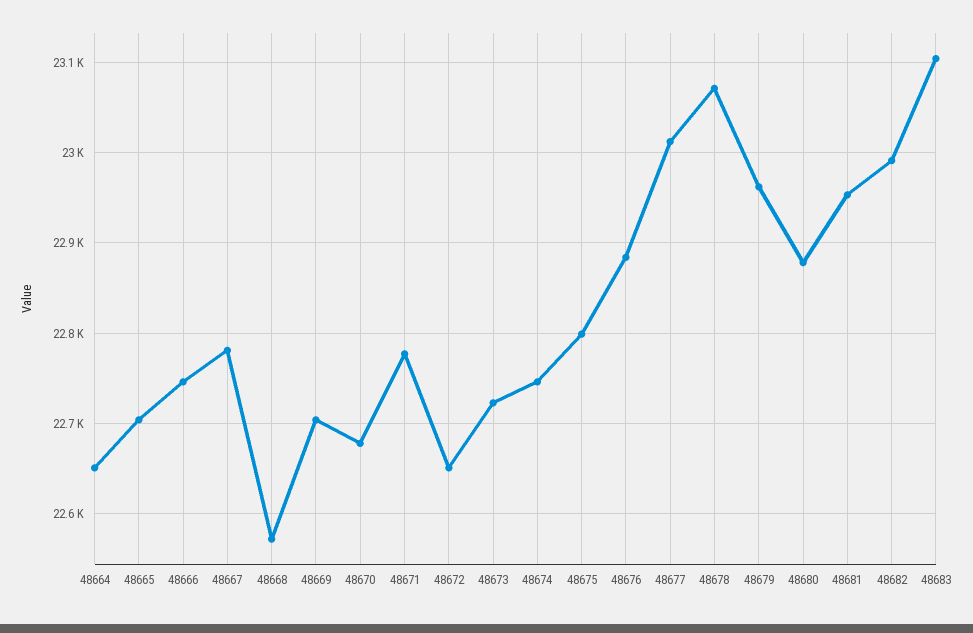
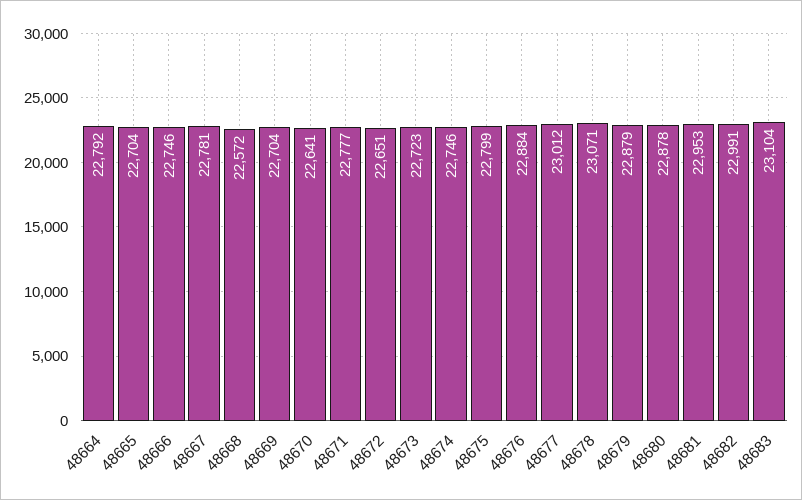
  {
-   "48664": 22650,
+   "48664": 22792,
    "48665": 22704,
    "48666": 22746,
    "48667": 22781,
    "48668": 22572,
    "48669": 22704,
-   "48670": 22680,
+   "48670": 22641,
    "48671": 22777,
    "48672": 22651,
    "48673": 22723,
    "48674": 22746,
    "48675": 22799,
    "48676": 22884,
    "48677": 23012,
    "48678": 23071,
-   "48679": 22960,
+   "48679": 22879,
    "48680": 22878,
    "48681": 22953,
    "48682": 22991,
    "48683": 23104
  }

